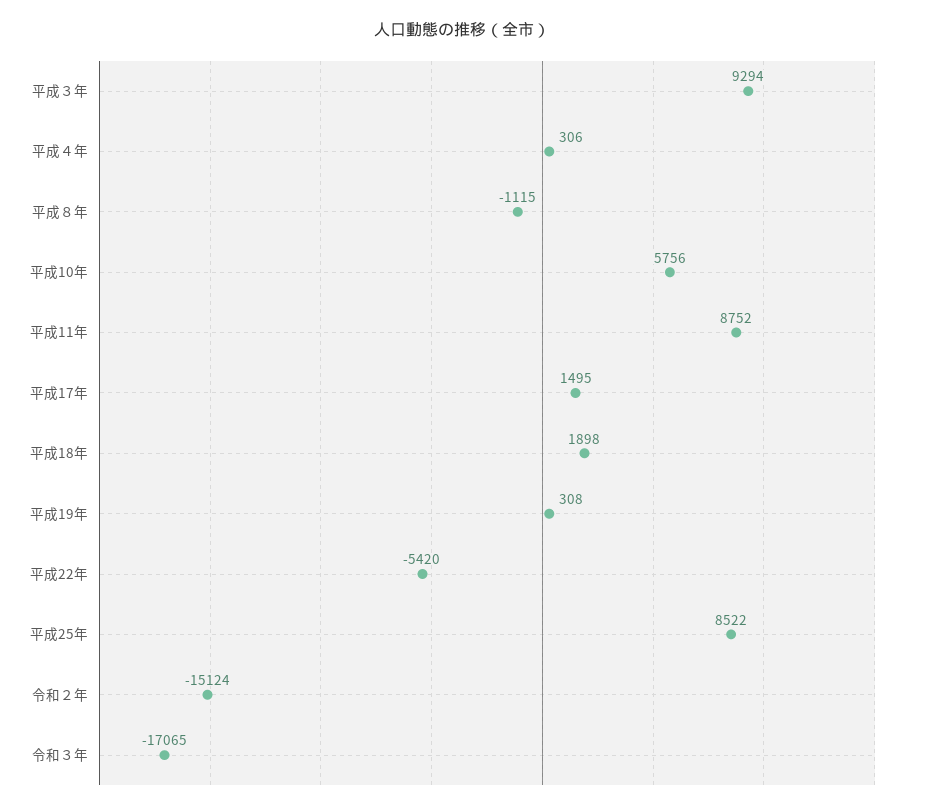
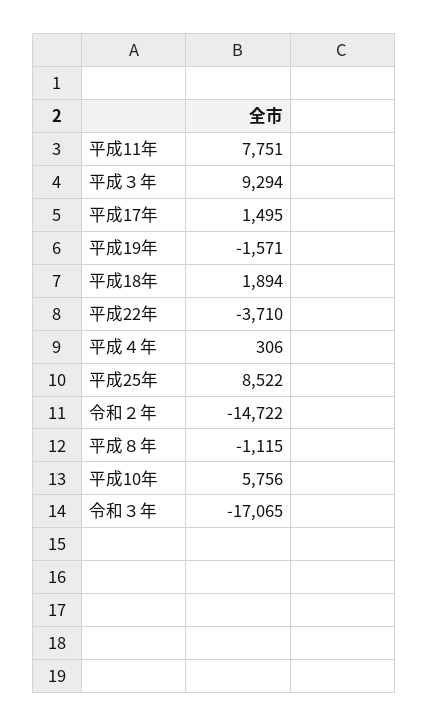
  {
    "平成３年": 9294,
    "平成４年": 306,
    "平成８年": -1115,
    "平成10年": 5756,
-   "平成11年": 8752,
+   "平成11年": 7751,
    "平成17年": 1495,
-   "平成18年": 1898,
+   "平成18年": 1894,
-   "平成19年": 308,
+   "平成19年": -1571,
-   "平成22年": -5420,
+   "平成22年": -3710,
    "平成25年": 8522,
-   "令和２年": -15124,
+   "令和２年": -14722,
    "令和３年": -17065
  }

